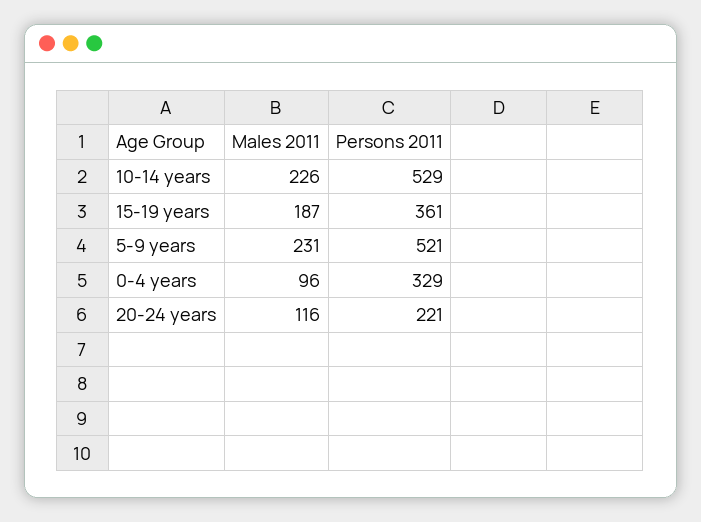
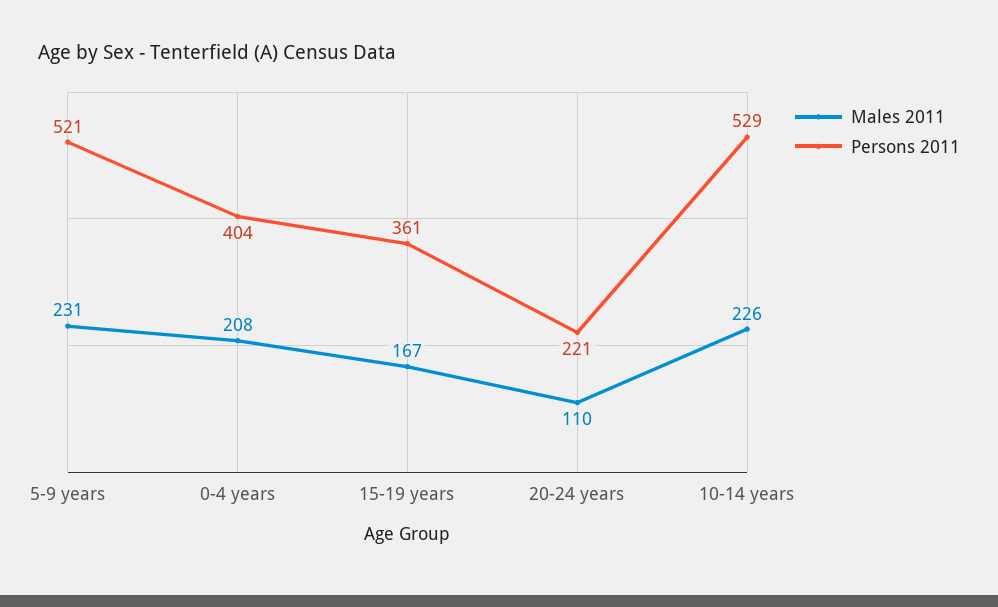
  {
    "Males 2011": {
      "10-14 years": 226,
-     "15-19 years": 187,
+     "15-19 years": 167,
      "5-9 years": 231,
-     "0-4 years": 96,
+     "0-4 years": 208,
-     "20-24 years": 116
+     "20-24 years": 110
    },
    "Persons 2011": {
      "10-14 years": 529,
      "15-19 years": 361,
      "5-9 years": 521,
-     "0-4 years": 329,
+     "0-4 years": 404,
      "20-24 years": 221
    }
  }

